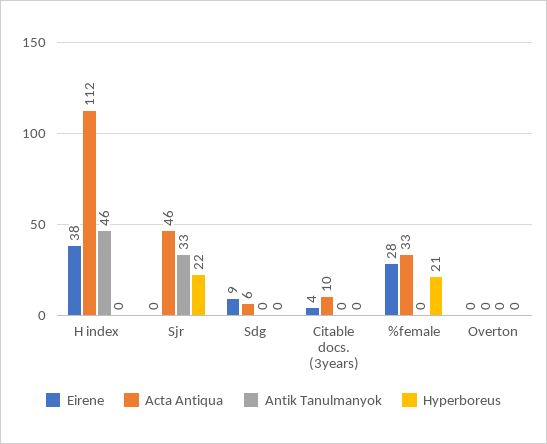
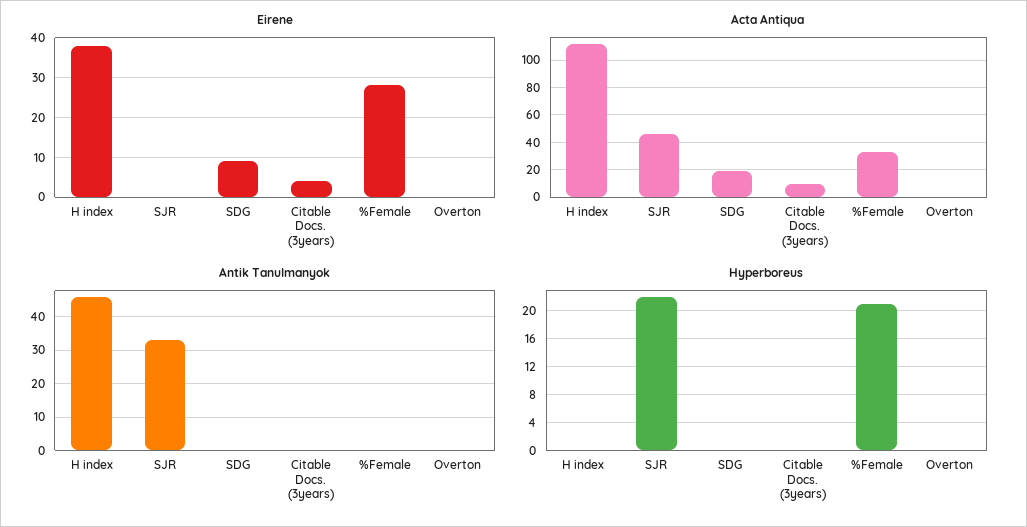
  {
    "Eirene": {
      "H index": 38,
      "Sjr": 0,
      "Sdg": 9,
      "Citable docs. (3years)": 4,
      "%female": 28,
      "Overton": 0
    },
    "Acta Antiqua": {
      "H index": 112,
      "Sjr": 46,
-     "Sdg": 6,
+     "Sdg": 20,
      "Citable docs. (3years)": 10,
      "%female": 33,
      "Overton": 0
    },
    "Antik Tanulmanyok": {
      "H index": 46,
      "Sjr": 33,
      "Sdg": 0,
      "Citable docs. (3years)": 0,
      "%female": 0,
      "Overton": 0
    },
    "Hyperboreus": {
      "H index": 0,
      "Sjr": 22,
      "Sdg": 0,
      "Citable docs. (3years)": 0,
      "%female": 21,
      "Overton": 0
    }
  }

